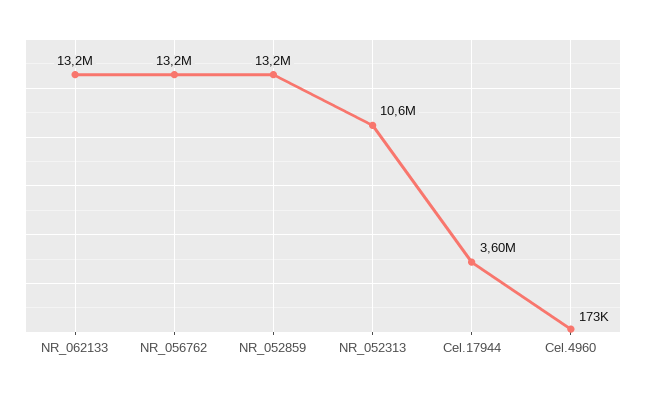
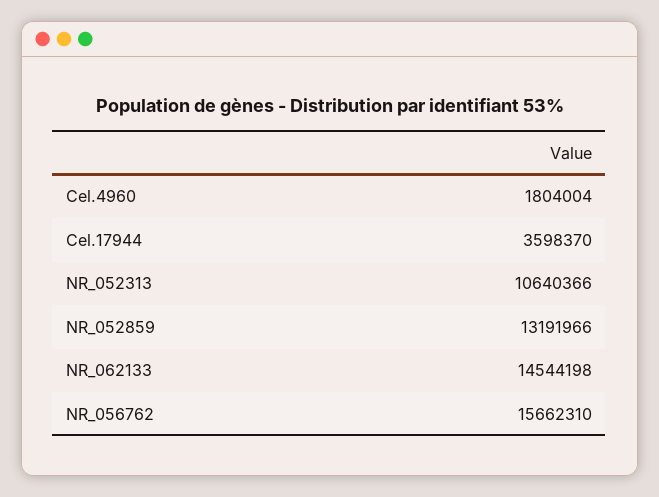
  {
-   "NR_062133": 13200000,
+   "NR_062133": 14544198,
-   "NR_056762": 13200000,
+   "NR_056762": 15662310,
    "NR_052859": 13191966,
    "NR_052313": 10640366,
    "Cel.17944": 3598370,
-   "Cel.4960": 173000
+   "Cel.4960": 1804004
  }

